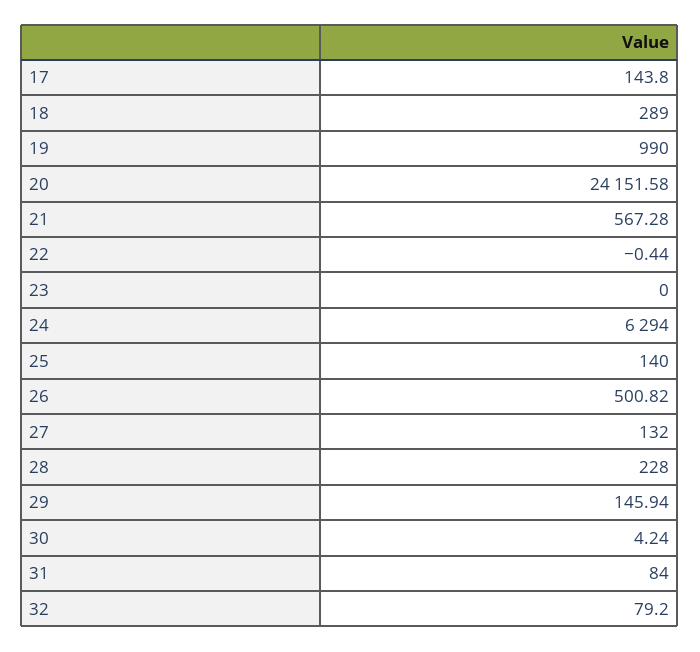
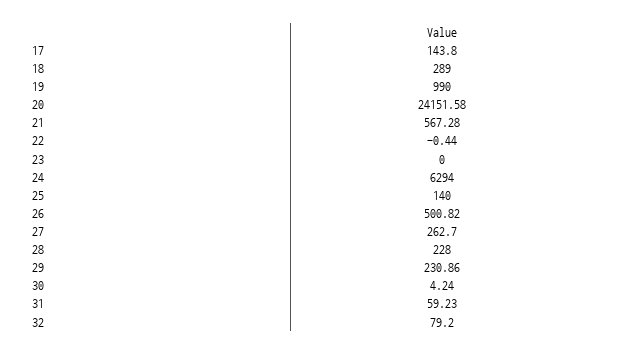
  {
    "17": 143.8,
    "18": 289,
    "19": 990,
    "20": 24151.58,
    "21": 567.28,
    "22": -0.44,
    "23": 0,
    "24": 6294,
    "25": 140,
    "26": 500.82,
-   "27": 132,
+   "27": 262.7,
    "28": 228,
-   "29": 145.94,
+   "29": 230.86,
    "30": 4.24,
-   "31": 84,
+   "31": 59.23,
    "32": 79.2
  }

